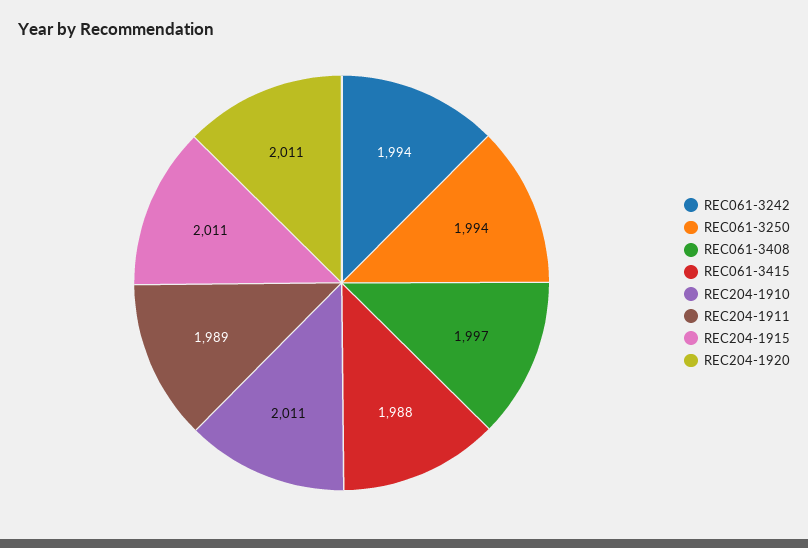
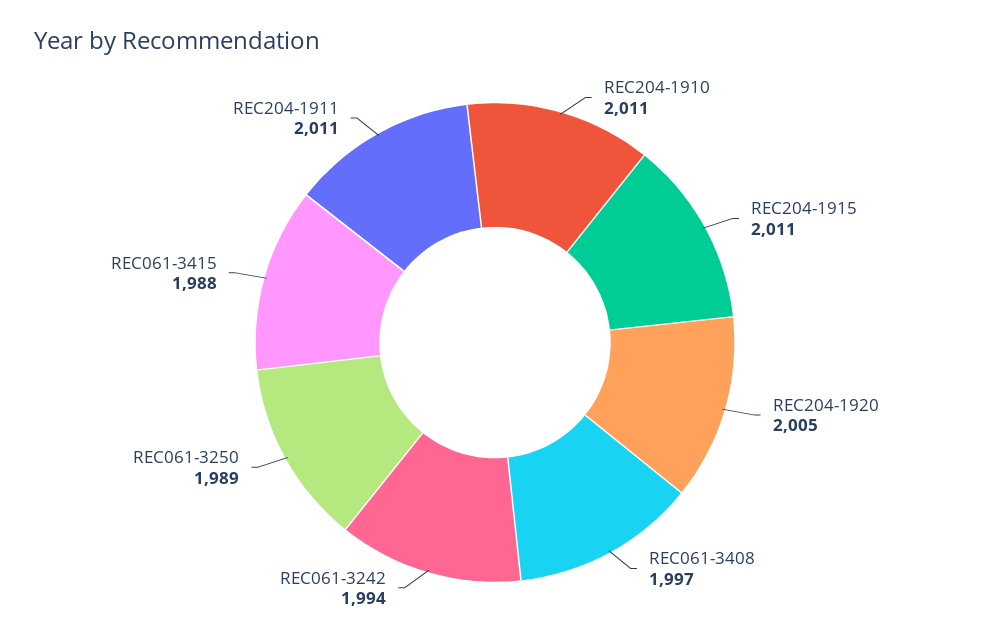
  {
    "REC061-3242": 1994,
-   "REC061-3250": 1994,
+   "REC061-3250": 1989,
    "REC061-3408": 1997,
    "REC061-3415": 1988,
    "REC204-1910": 2011,
-   "REC204-1911": 1989,
+   "REC204-1911": 2011,
    "REC204-1915": 2011,
-   "REC204-1920": 2011
+   "REC204-1920": 2005
  }

